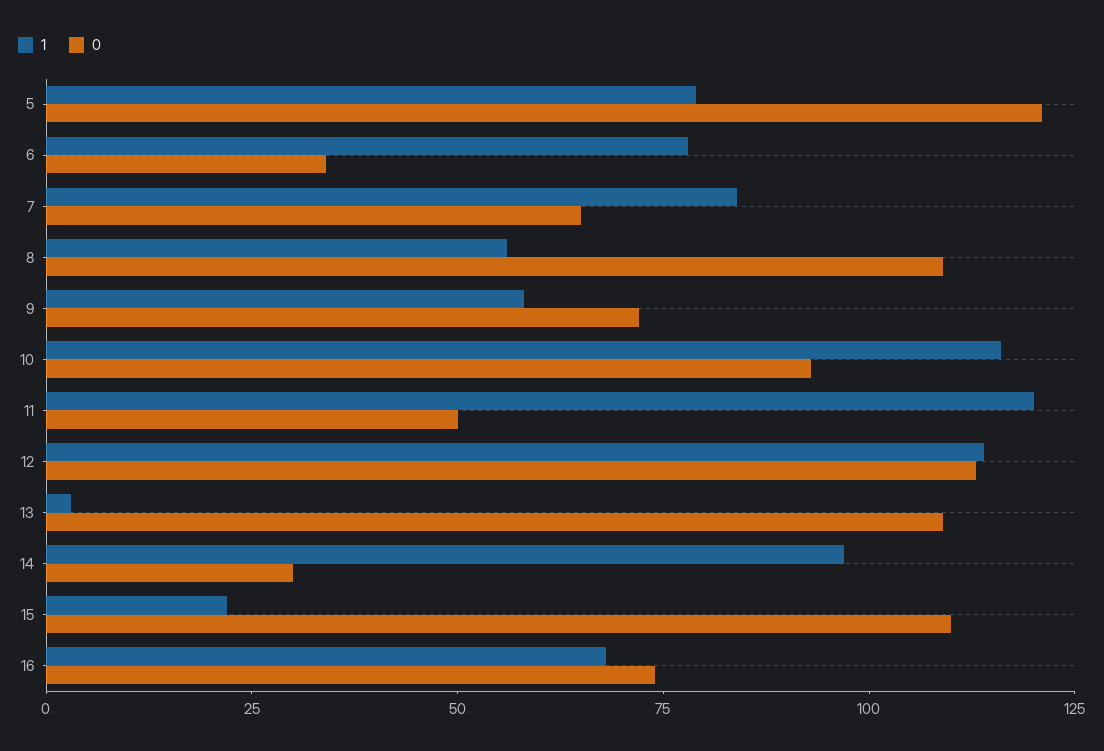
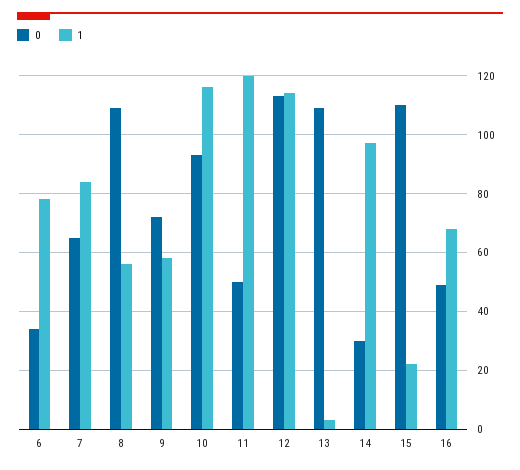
  {
    "1": {
-     "5": 80,
      "6": 80,
      "7": 85,
      "8": 55,
      "9": 60,
      "10": 115,
      "11": 120,
      "12": 115,
      "13": 5,
      "14": 95,
      "15": 20,
      "16": 70
    },
    "0": {
-     "5": 120,
      "6": 35,
      "7": 65,
      "8": 110,
      "9": 70,
      "10": 95,
      "11": 50,
      "12": 115,
      "13": 110,
      "14": 30,
      "15": 110,
-     "16": 75
+     "16": 50
    }
  }

